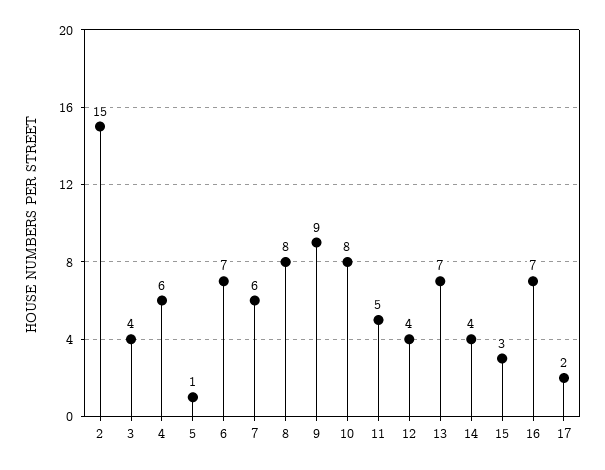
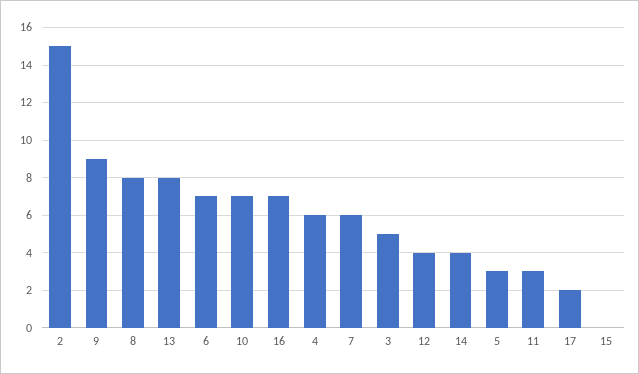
  {
    "2": 15,
-   "3": 4,
+   "3": 5,
    "4": 6,
-   "5": 1,
+   "5": 3,
    "6": 7,
    "7": 6,
    "8": 8,
    "9": 9,
-   "10": 8,
+   "10": 7,
-   "11": 5,
+   "11": 3,
    "12": 4,
-   "13": 7,
+   "13": 8,
    "14": 4,
-   "15": 3,
+   "15": 0,
    "16": 7,
    "17": 2
  }

